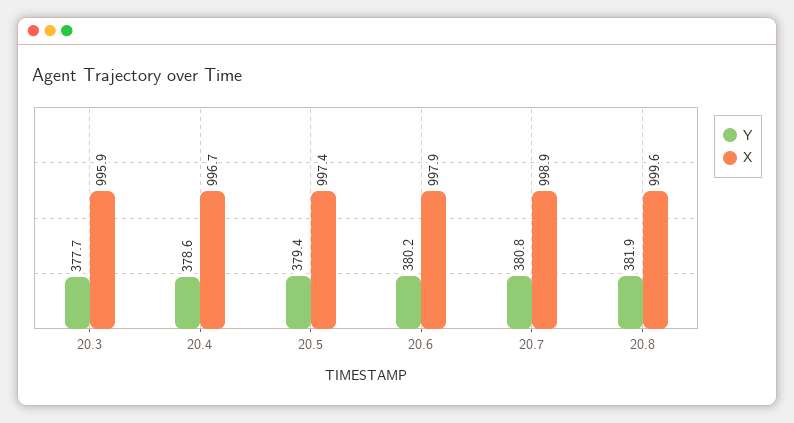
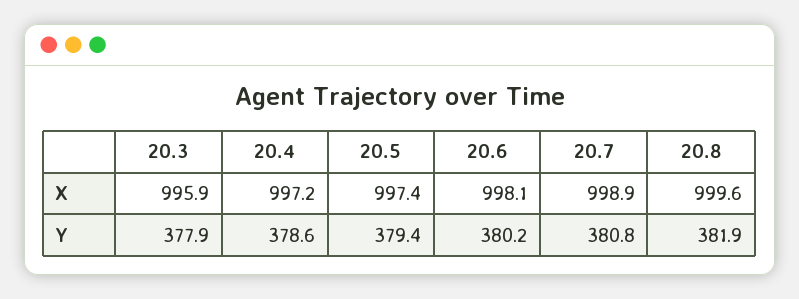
  {
    "Y": {
-     "20.3": 377.7,
+     "20.3": 377.9,
      "20.4": 378.6,
      "20.5": 379.4,
      "20.6": 380.2,
      "20.7": 380.8,
      "20.8": 381.9
    },
    "X": {
      "20.3": 995.9,
-     "20.4": 996.7,
+     "20.4": 997.2,
      "20.5": 997.4,
-     "20.6": 997.9,
+     "20.6": 998.1,
      "20.7": 998.9,
      "20.8": 999.6
    }
  }

